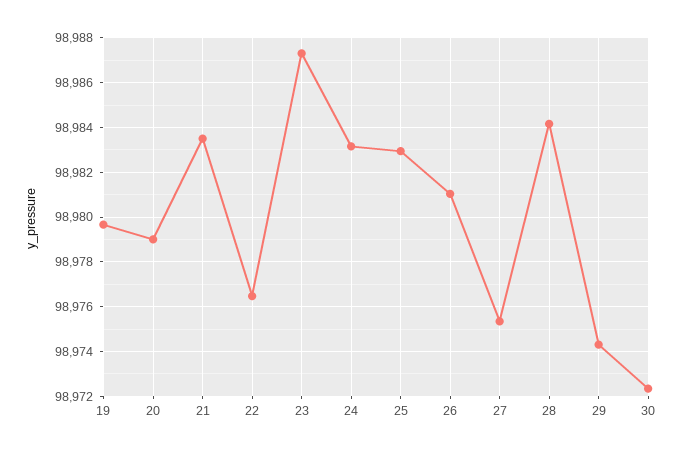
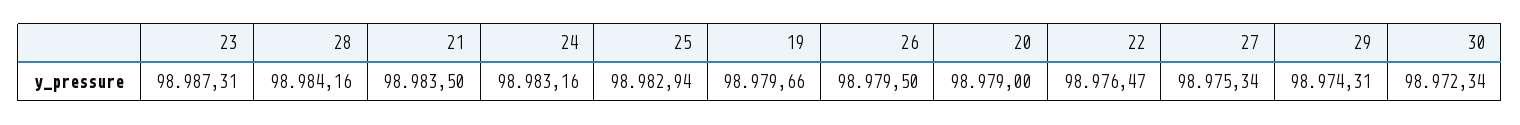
  {
    "19": 98979.66,
    "20": 98979,
    "21": 98983.5,
    "22": 98976.47,
    "23": 98987.31,
    "24": 98983.16,
    "25": 98982.94,
-   "26": 98981,
+   "26": 98979.5,
    "27": 98975.34,
    "28": 98984.16,
    "29": 98974.31,
    "30": 98972.34
  }

